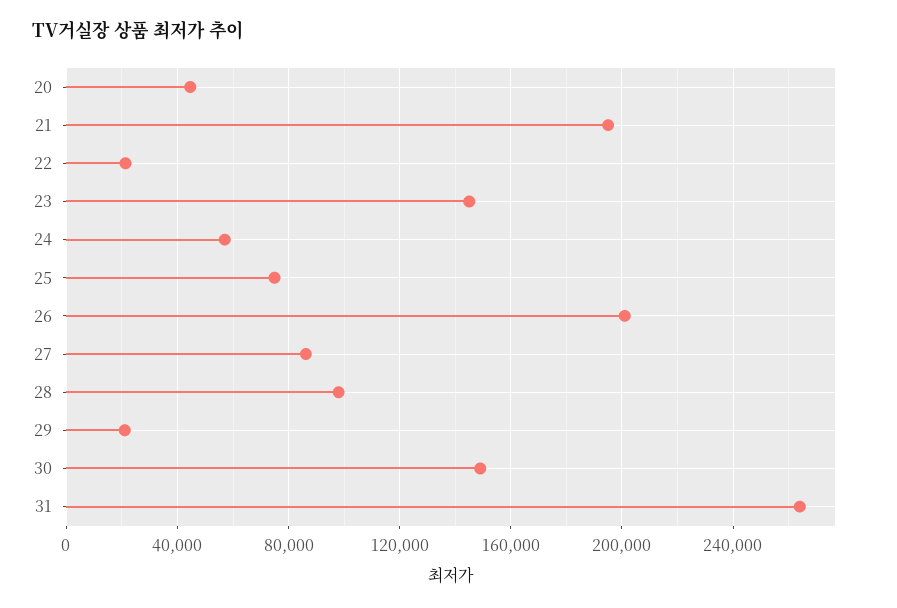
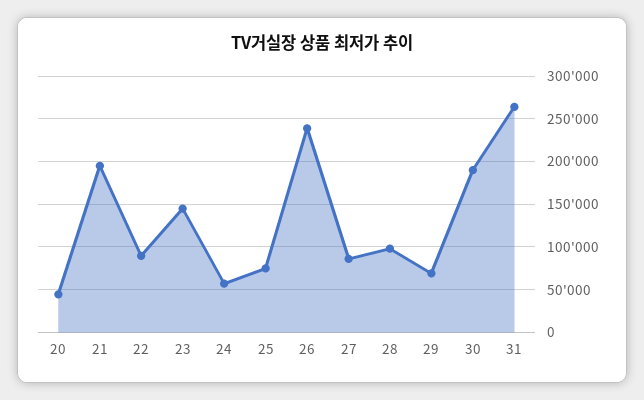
  {
    "20": 45000,
    "21": 195000,
-   "22": 20000,
+   "22": 90000,
    "23": 145000,
    "24": 55000,
    "25": 75000,
-   "26": 200000,
+   "26": 240000,
    "27": 85000,
    "28": 100000,
-   "29": 20000,
+   "29": 70000,
-   "30": 150000,
+   "30": 190000,
    "31": 265000
  }

